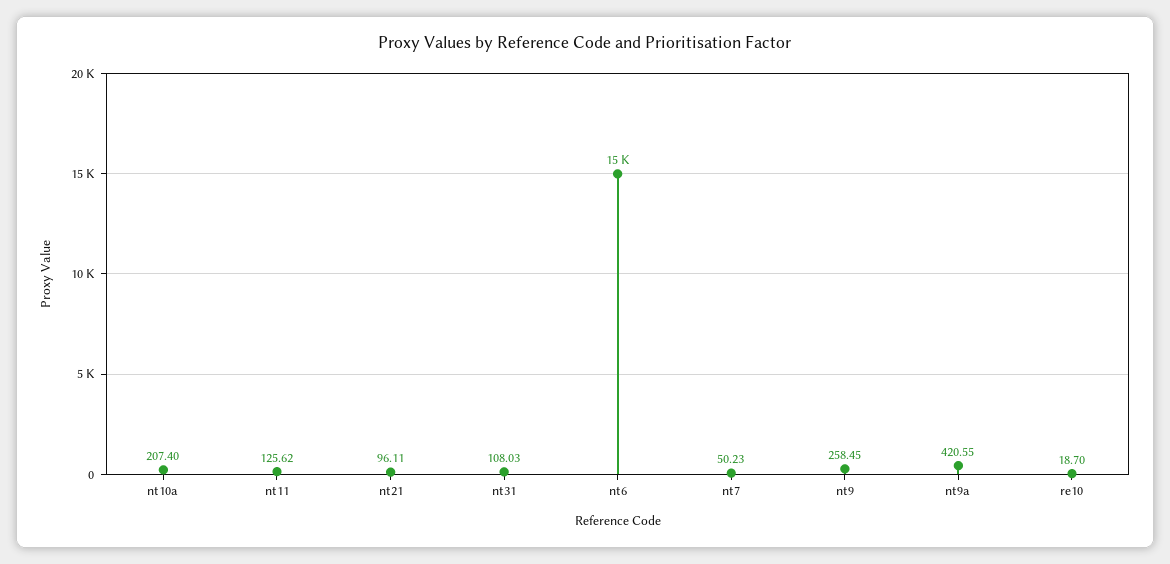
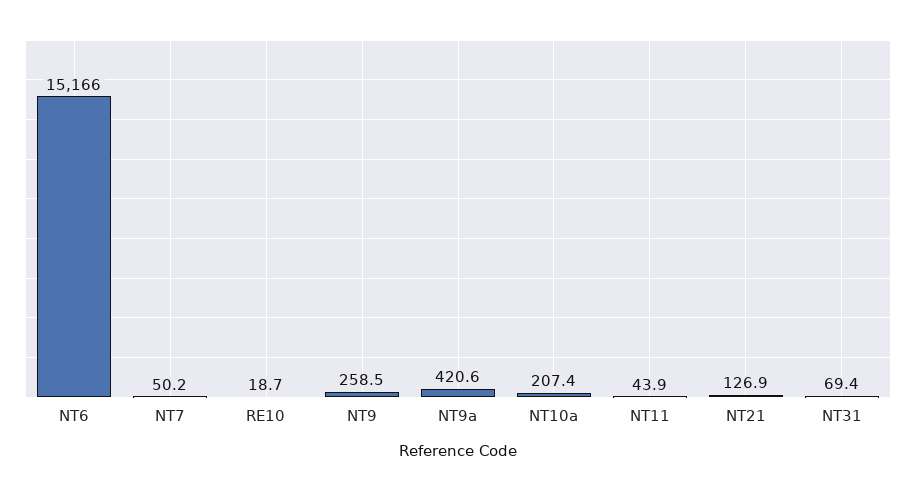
  {
    "nt10a": 207.4,
-   "nt11": 125.62,
+   "nt11": 43.9,
-   "nt21": 96.11,
+   "nt21": 126.9,
-   "nt31": 108.03,
+   "nt31": 69.4,
    "nt6": 15166,
    "nt7": 50.23,
    "nt9": 258.45,
    "nt9a": 420.55,
    "re10": 18.7
  }

